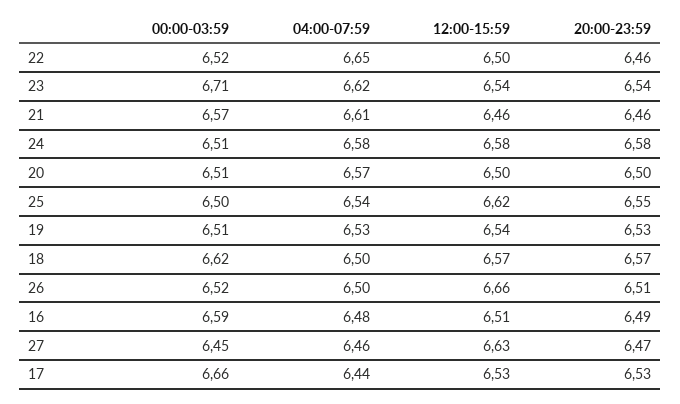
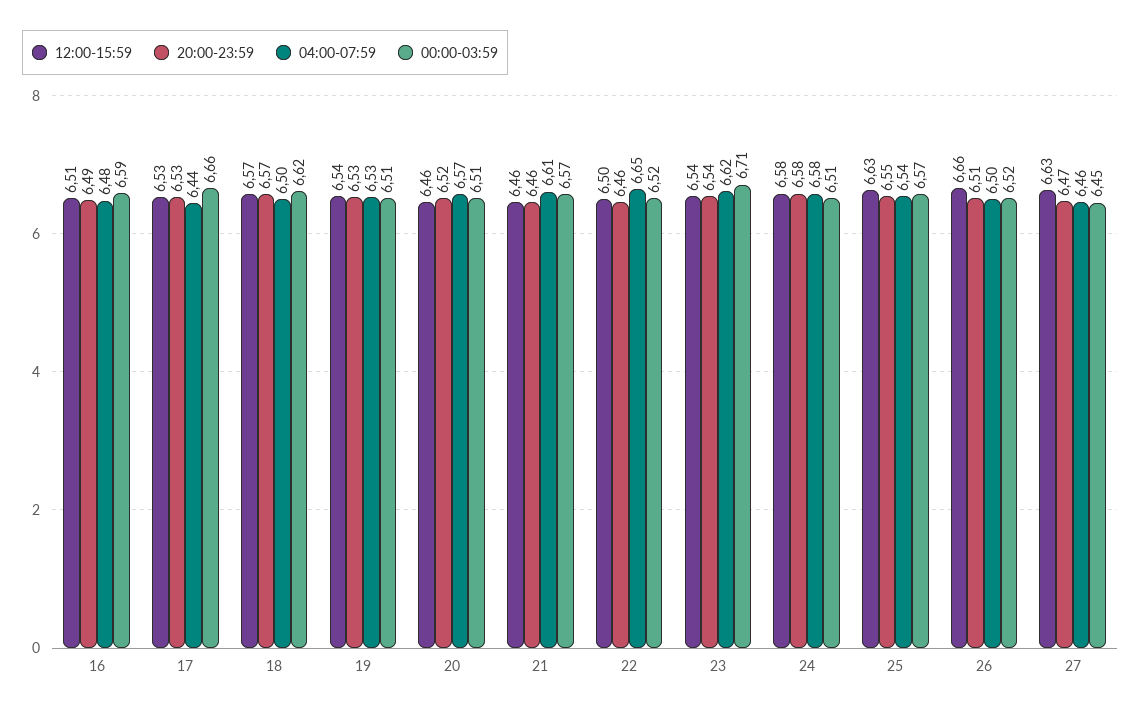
  {
    "00:00-03:59": {
      "22": 6.52,
      "23": 6.71,
      "21": 6.57,
      "24": 6.51,
      "20": 6.51,
-     "25": 6.5,
+     "25": 6.57,
      "19": 6.51,
      "18": 6.62,
      "26": 6.52,
      "16": 6.59,
      "27": 6.45,
      "17": 6.66
    },
    "04:00-07:59": {
      "22": 6.65,
      "23": 6.62,
      "21": 6.61,
      "24": 6.58,
      "20": 6.57,
      "25": 6.54,
      "19": 6.53,
      "18": 6.5,
      "26": 6.5,
      "16": 6.48,
      "27": 6.46,
      "17": 6.44
    },
    "12:00-15:59": {
      "22": 6.5,
      "23": 6.54,
      "21": 6.46,
      "24": 6.58,
-     "20": 6.5,
+     "20": 6.46,
-     "25": 6.62,
+     "25": 6.63,
      "19": 6.54,
      "18": 6.57,
      "26": 6.66,
      "16": 6.51,
      "27": 6.63,
      "17": 6.53
    },
    "20:00-23:59": {
      "22": 6.46,
      "23": 6.54,
      "21": 6.46,
      "24": 6.58,
-     "20": 6.5,
+     "20": 6.52,
      "25": 6.55,
      "19": 6.53,
      "18": 6.57,
      "26": 6.51,
      "16": 6.49,
      "27": 6.47,
      "17": 6.53
    }
  }

